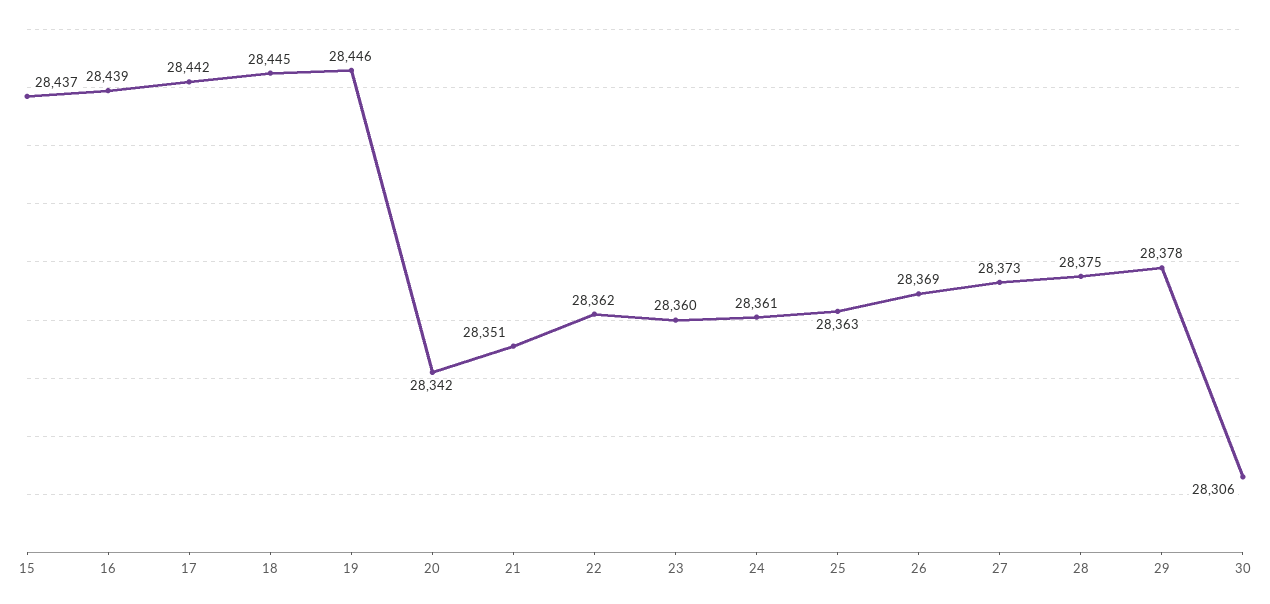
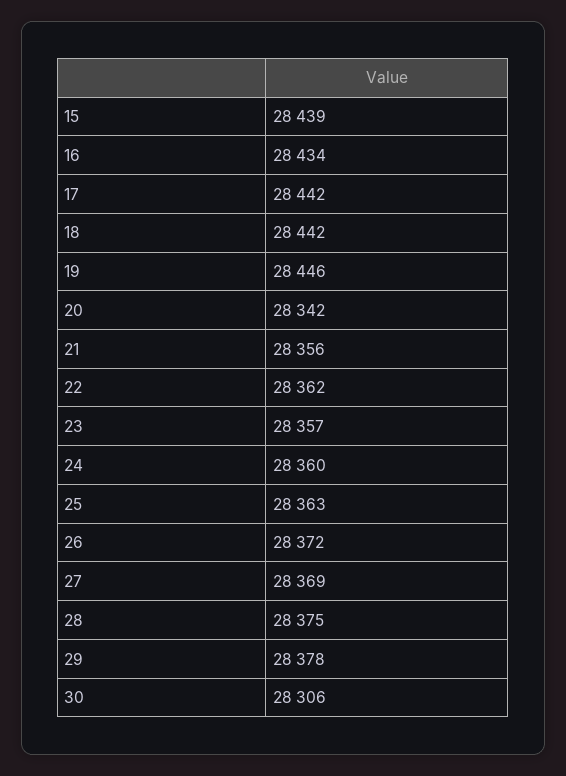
  {
-   "15": 28437,
+   "15": 28439,
-   "16": 28439,
+   "16": 28434,
    "17": 28442,
-   "18": 28445,
+   "18": 28442,
    "19": 28446,
    "20": 28342,
-   "21": 28351,
+   "21": 28356,
    "22": 28362,
-   "23": 28360,
+   "23": 28357,
-   "24": 28361,
+   "24": 28360,
    "25": 28363,
-   "26": 28369,
+   "26": 28372,
-   "27": 28373,
+   "27": 28369,
    "28": 28375,
    "29": 28378,
    "30": 28306
  }

